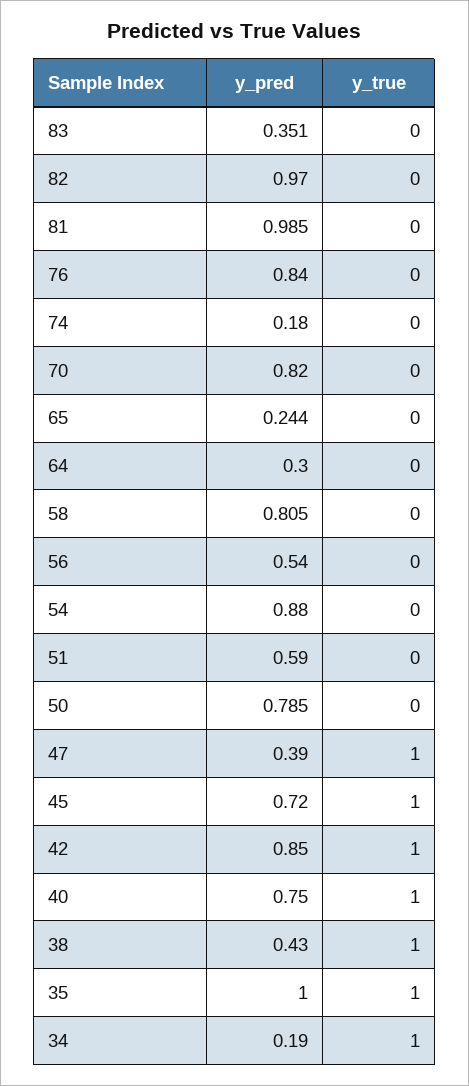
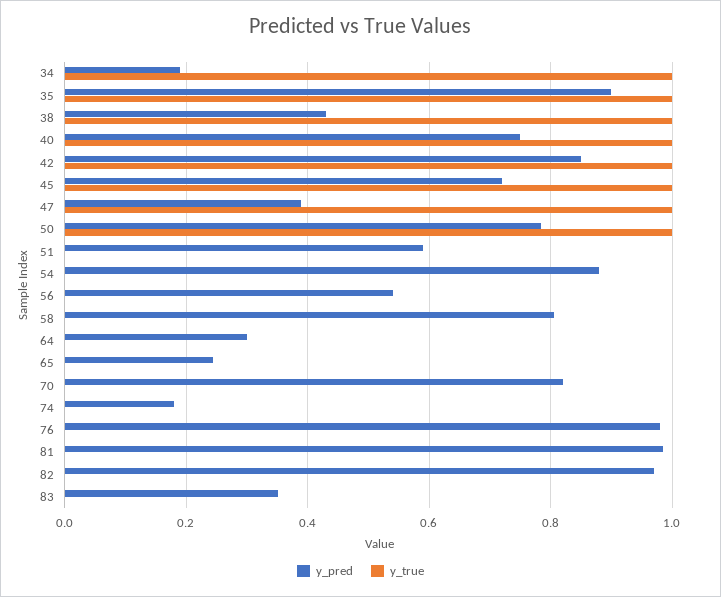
  {
    "y_pred": {
      "83": 0.351,
      "82": 0.97,
      "81": 0.985,
-     "76": 0.84,
+     "76": 0.98,
      "74": 0.18,
      "70": 0.82,
      "65": 0.244,
      "64": 0.3,
      "58": 0.805,
      "56": 0.54,
      "54": 0.88,
      "51": 0.59,
      "50": 0.785,
      "47": 0.39,
      "45": 0.72,
      "42": 0.85,
      "40": 0.75,
      "38": 0.43,
-     "35": 1,
+     "35": 0.9,
      "34": 0.19
    },
    "y_true": {
      "83": 0,
      "82": 0,
      "81": 0,
      "76": 0,
      "74": 0,
      "70": 0,
      "65": 0,
      "64": 0,
      "58": 0,
      "56": 0,
      "54": 0,
      "51": 0,
-     "50": 0,
+     "50": 1,
      "47": 1,
      "45": 1,
      "42": 1,
      "40": 1,
      "38": 1,
      "35": 1,
      "34": 1
    }
  }

